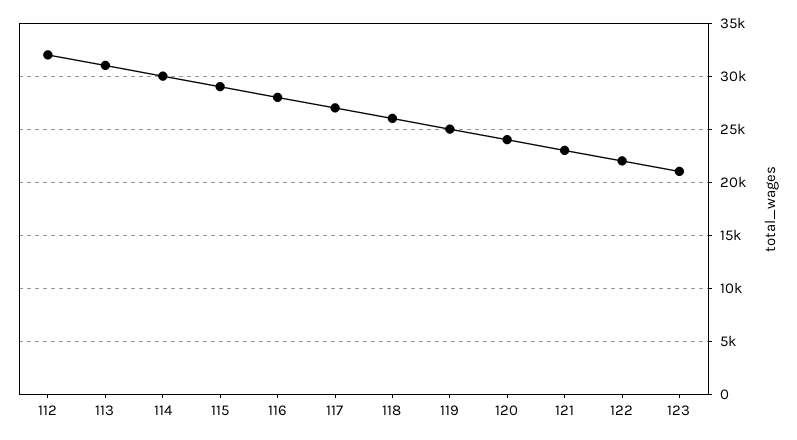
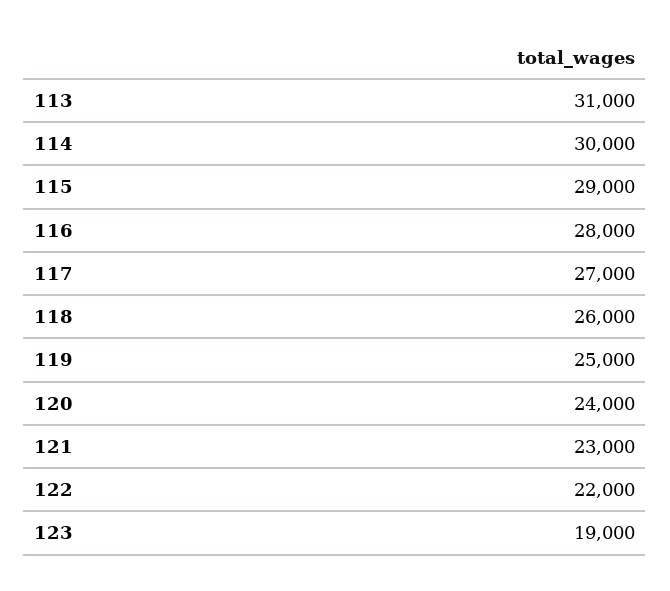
  {
-   "112": 32000,
    "113": 31000,
    "114": 30000,
    "115": 29000,
    "116": 28000,
    "117": 27000,
    "118": 26000,
    "119": 25000,
    "120": 24000,
    "121": 23000,
    "122": 22000,
-   "123": 21000
+   "123": 19000
  }

